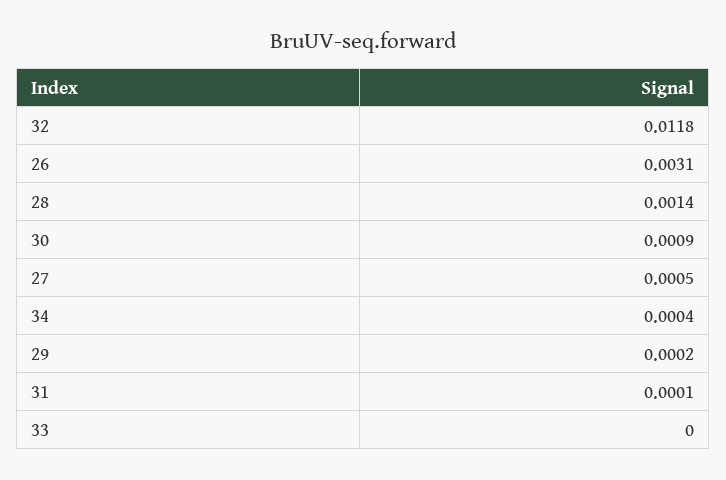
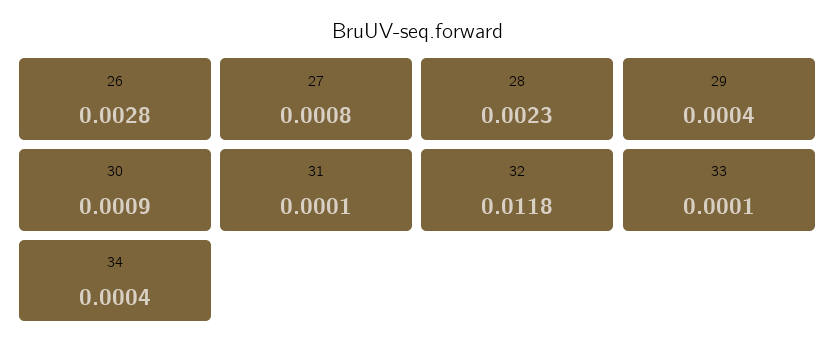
  {
    "32": 0.0118,
-   "26": 0.0031,
+   "26": 0.0028,
-   "28": 0.0014,
+   "28": 0.0023,
    "30": 0.0009,
-   "27": 0.0005,
+   "27": 0.0008,
    "34": 0.0004,
-   "29": 0.0002,
+   "29": 0.0004,
    "31": 0.0001,
-   "33": 0
+   "33": 0.0001
  }

